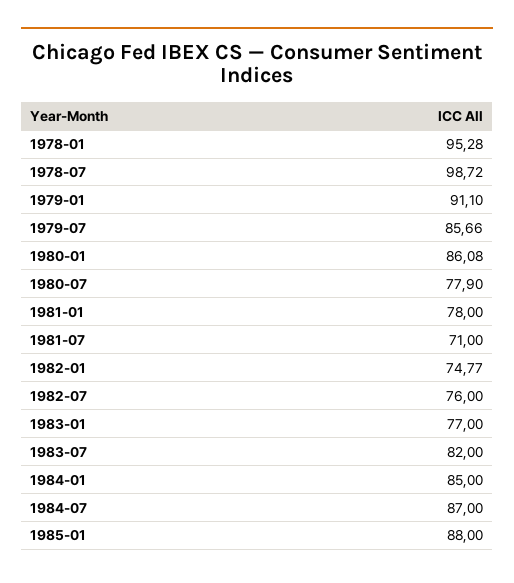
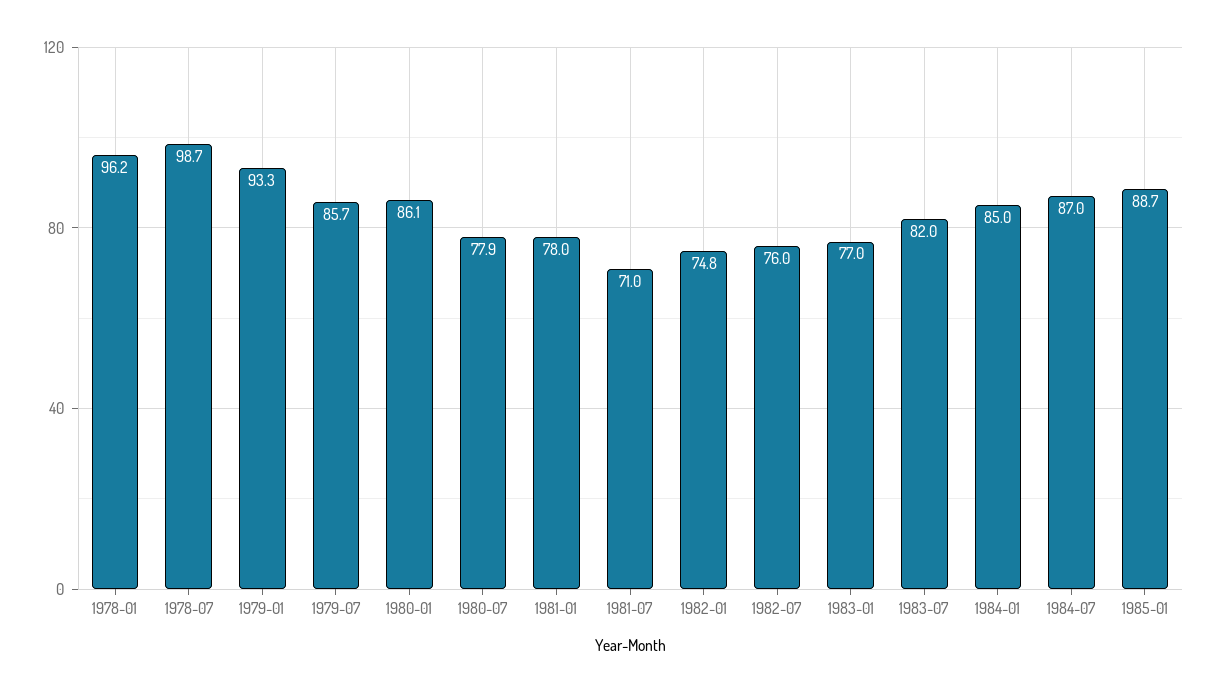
  {
-   "1978-01": 95.28,
+   "1978-01": 96.2,
    "1978-07": 98.72,
-   "1979-01": 91.1,
+   "1979-01": 93.3,
    "1979-07": 85.66,
    "1980-01": 86.08,
    "1980-07": 77.9,
    "1981-01": 78,
    "1981-07": 71,
    "1982-01": 74.77,
    "1982-07": 76,
    "1983-01": 77,
    "1983-07": 82,
    "1984-01": 85,
    "1984-07": 87,
-   "1985-01": 88
+   "1985-01": 88.7
  }

